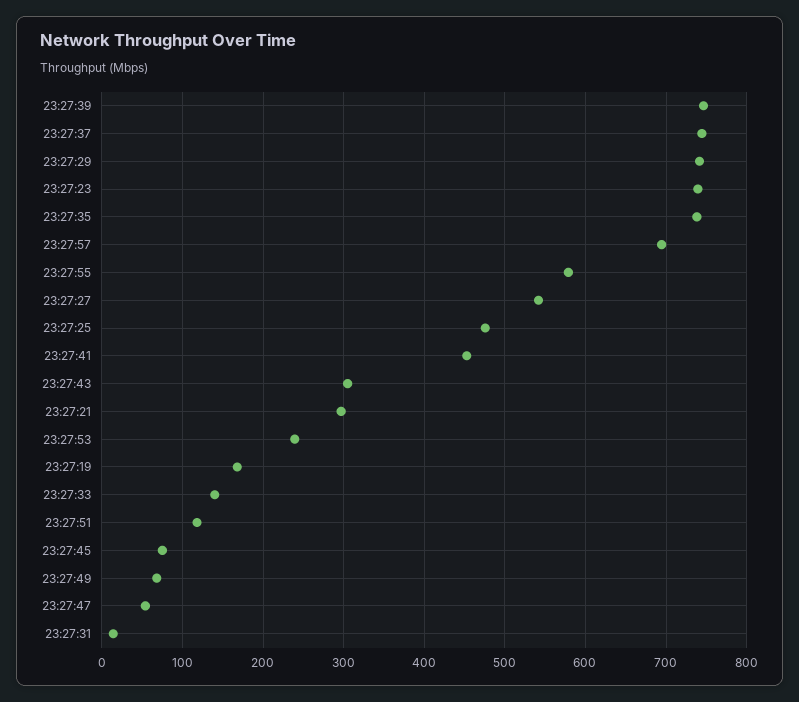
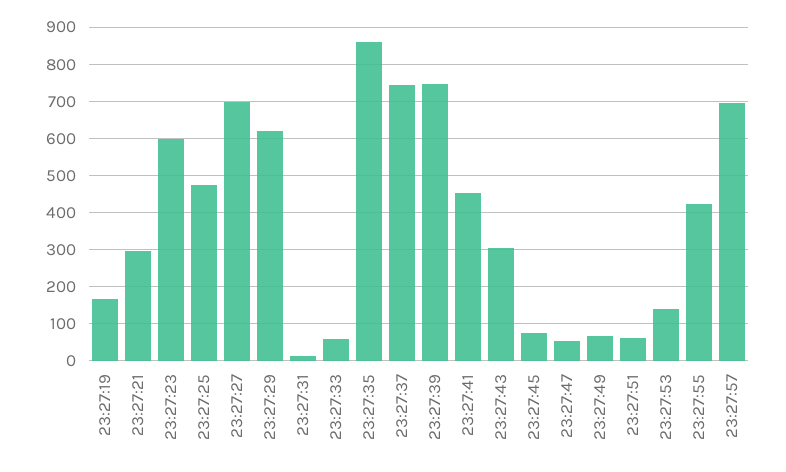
  {
    "23:27:39": 750,
    "23:27:37": 740,
-   "23:27:29": 740,
+   "23:27:29": 620,
-   "23:27:23": 740,
+   "23:27:23": 600,
-   "23:27:35": 740,
+   "23:27:35": 860,
    "23:27:57": 690,
-   "23:27:55": 580,
+   "23:27:55": 420,
-   "23:27:27": 540,
+   "23:27:27": 700,
    "23:27:25": 480,
    "23:27:41": 450,
    "23:27:43": 300,
    "23:27:21": 300,
-   "23:27:53": 240,
+   "23:27:53": 140,
    "23:27:19": 170,
-   "23:27:33": 140,
+   "23:27:33": 60,
-   "23:27:51": 120,
+   "23:27:51": 60,
    "23:27:45": 70,
    "23:27:49": 70,
    "23:27:47": 50,
    "23:27:31": 10
  }

